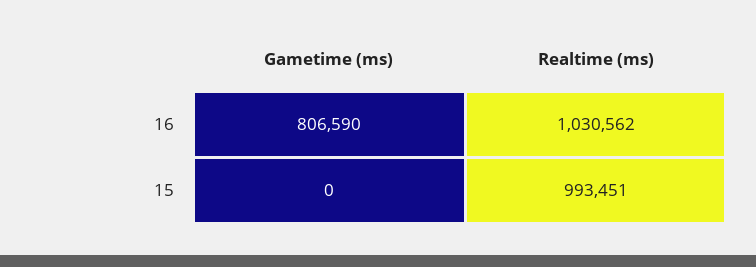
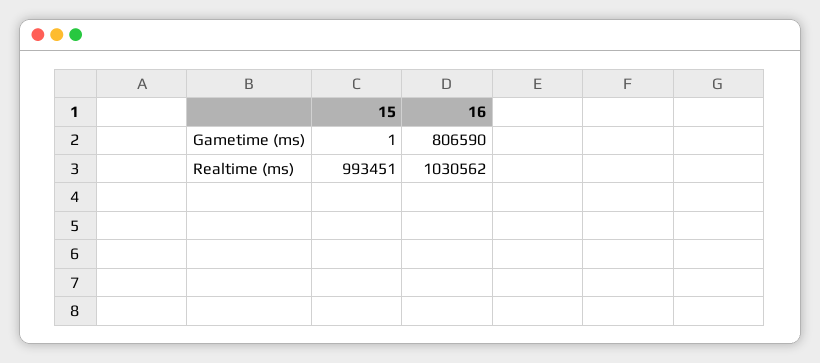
  {
    "Gametime (ms)": {
      "16": 806590,
-     "15": 0
+     "15": 1
    },
    "Realtime (ms)": {
      "16": 1030562,
      "15": 993451
    }
  }

